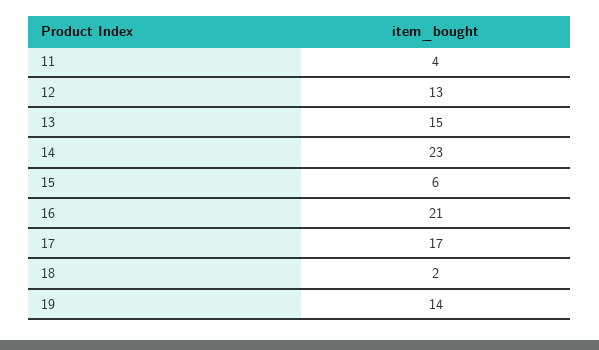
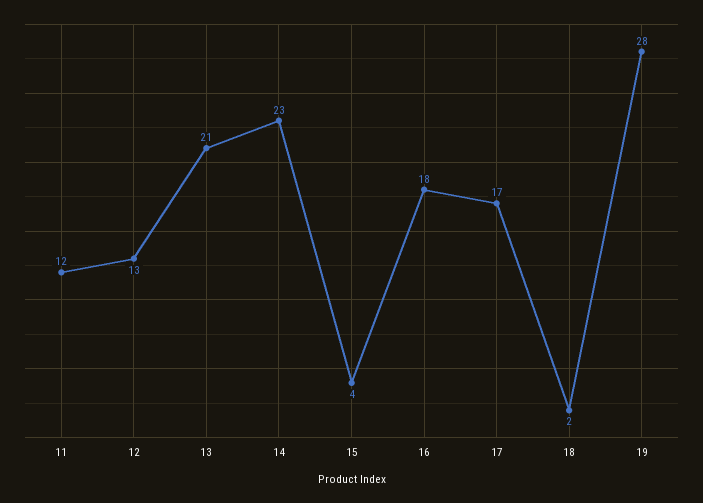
  {
-   "11": 4,
+   "11": 12,
    "12": 13,
-   "13": 15,
+   "13": 21,
    "14": 23,
-   "15": 6,
+   "15": 4,
-   "16": 21,
+   "16": 18,
    "17": 17,
    "18": 2,
-   "19": 14
+   "19": 28
  }

